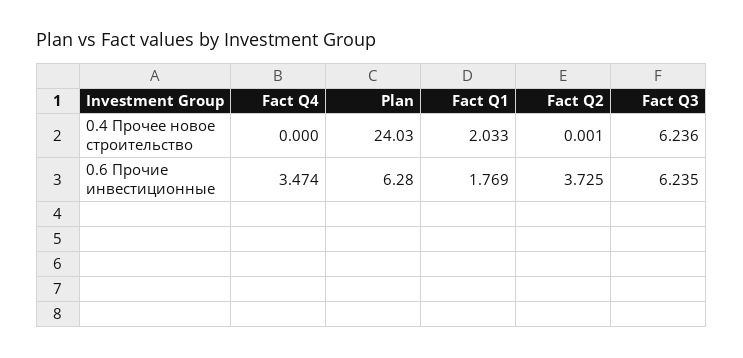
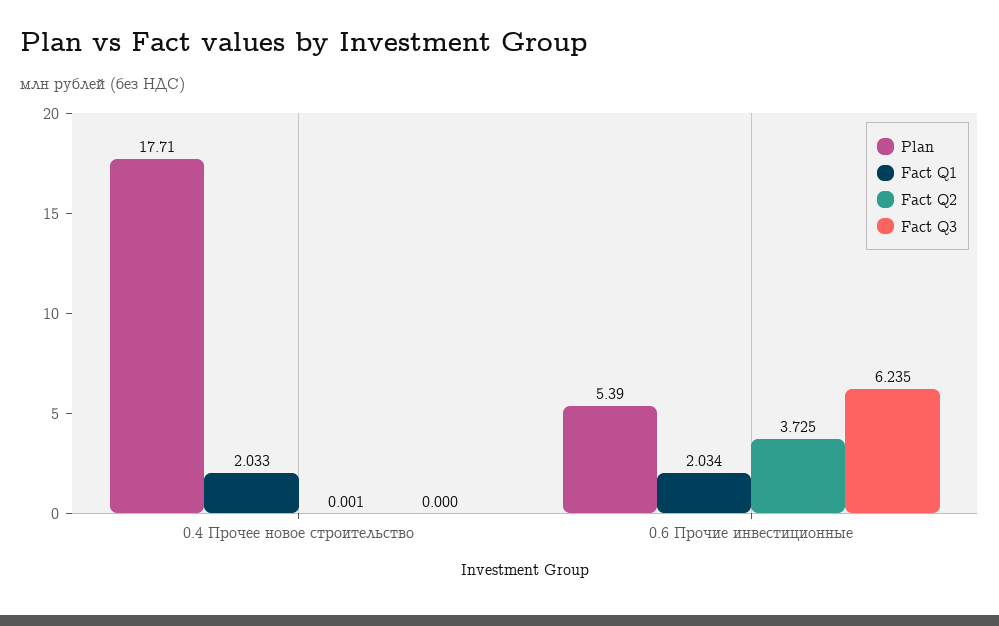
  {
-   "Fact Q4": {
-     "0.4 Прочее новое строительство": 0,
-     "0.6 Прочие инвестиционные": 3.474
-   },
    "Plan": {
-     "0.4 Прочее новое строительство": 24.03,
+     "0.4 Прочее новое строительство": 17.71,
-     "0.6 Прочие инвестиционные": 6.28
+     "0.6 Прочие инвестиционные": 5.39
    },
    "Fact Q1": {
      "0.4 Прочее новое строительство": 2.033,
-     "0.6 Прочие инвестиционные": 1.769
+     "0.6 Прочие инвестиционные": 2.034
    },
    "Fact Q2": {
      "0.4 Прочее новое строительство": 0.001,
      "0.6 Прочие инвестиционные": 3.725
    },
    "Fact Q3": {
-     "0.4 Прочее новое строительство": 6.236,
+     "0.4 Прочее новое строительство": 0,
      "0.6 Прочие инвестиционные": 6.235
    }
  }

